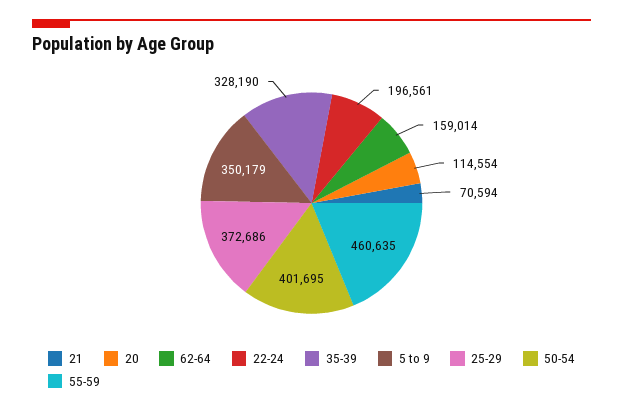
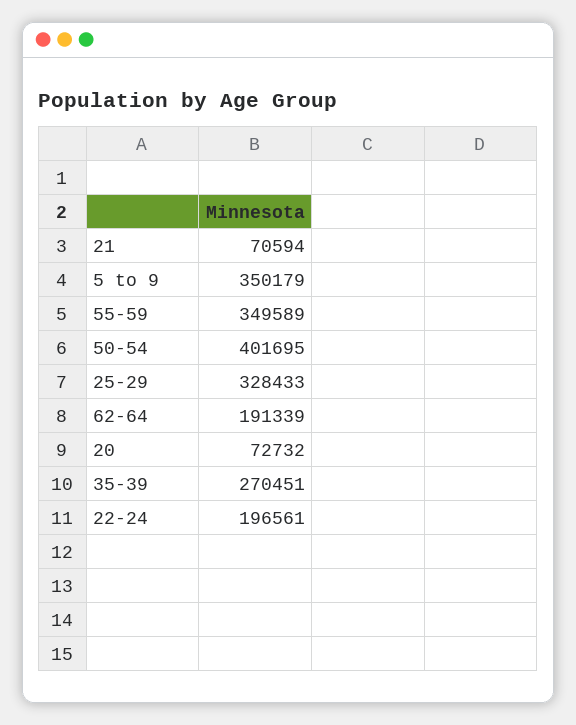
  {
    "21": 70594,
-   "20": 114554,
+   "20": 72732,
-   "62-64": 159014,
+   "62-64": 191339,
    "22-24": 196561,
-   "35-39": 328190,
+   "35-39": 270451,
    "5 to 9": 350179,
-   "25-29": 372686,
+   "25-29": 328433,
    "50-54": 401695,
-   "55-59": 460635
+   "55-59": 349589
  }

